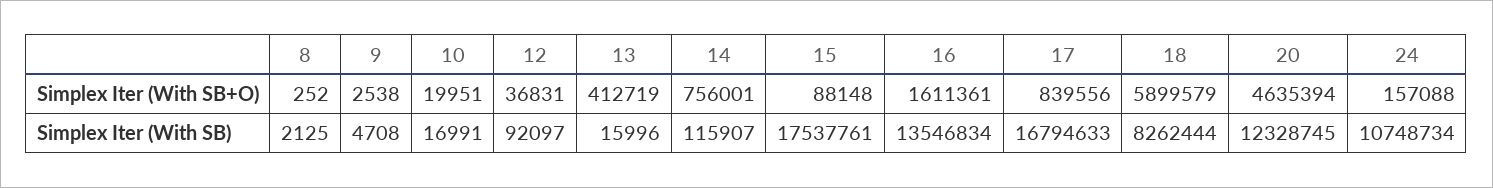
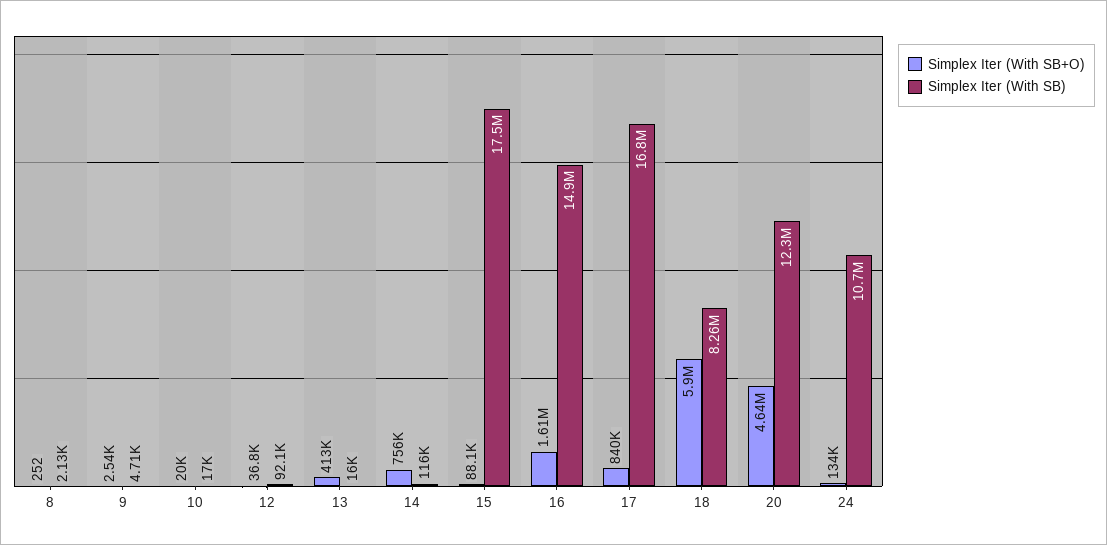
  {
    "Simplex Iter (With SB+O)": {
      "8": 252,
      "9": 2538,
      "10": 19951,
      "12": 36831,
      "13": 412719,
      "14": 756001,
      "15": 88148,
      "16": 1611361,
      "17": 839556,
      "18": 5899579,
      "20": 4635394,
-     "24": 157088
+     "24": 134000
    },
    "Simplex Iter (With SB)": {
      "8": 2125,
      "9": 4708,
      "10": 16991,
      "12": 92097,
      "13": 15996,
      "14": 115907,
      "15": 17537761,
-     "16": 13546834,
+     "16": 14900000,
      "17": 16794633,
      "18": 8262444,
      "20": 12328745,
      "24": 10748734
    }
  }

